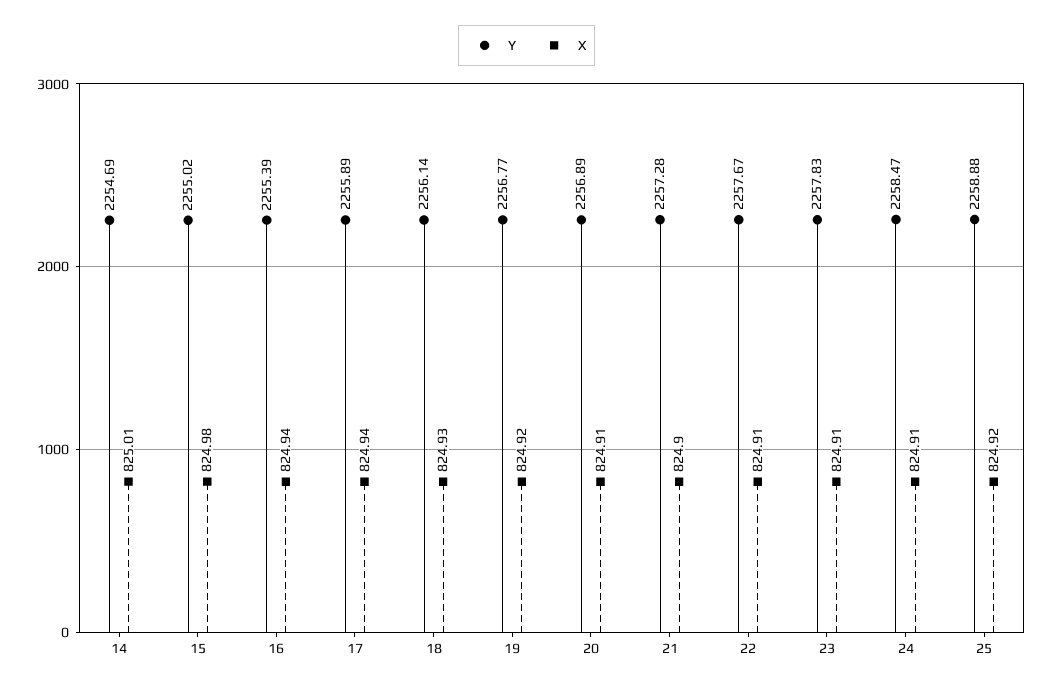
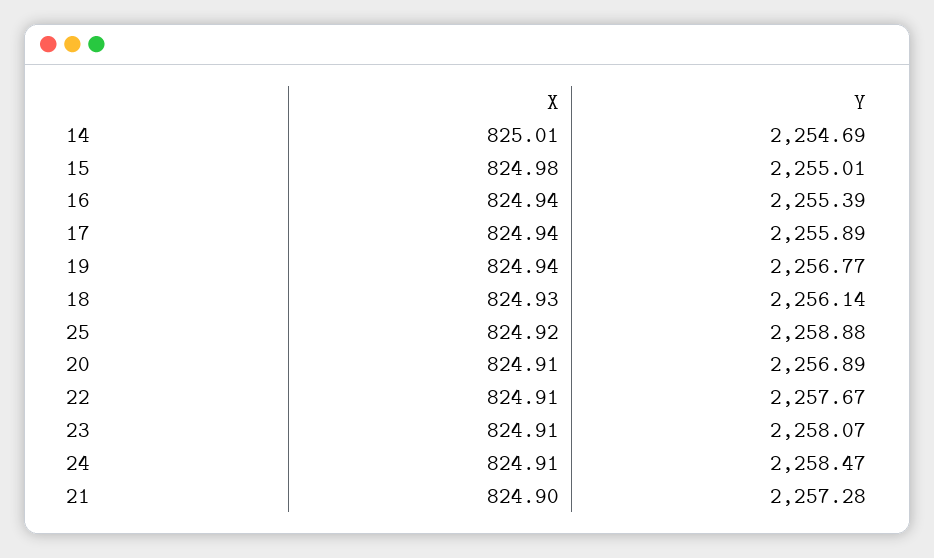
  {
    "Y": {
      "14": 2254.69,
-     "15": 2255.02,
+     "15": 2255.01,
      "16": 2255.39,
      "17": 2255.89,
      "18": 2256.14,
      "19": 2256.77,
      "20": 2256.89,
      "21": 2257.28,
      "22": 2257.67,
-     "23": 2257.83,
+     "23": 2258.07,
      "24": 2258.47,
      "25": 2258.88
    },
    "X": {
      "14": 825.01,
      "15": 824.98,
      "16": 824.94,
      "17": 824.94,
      "18": 824.93,
-     "19": 824.92,
+     "19": 824.94,
      "20": 824.91,
      "21": 824.9,
      "22": 824.91,
      "23": 824.91,
      "24": 824.91,
      "25": 824.92
    }
  }

